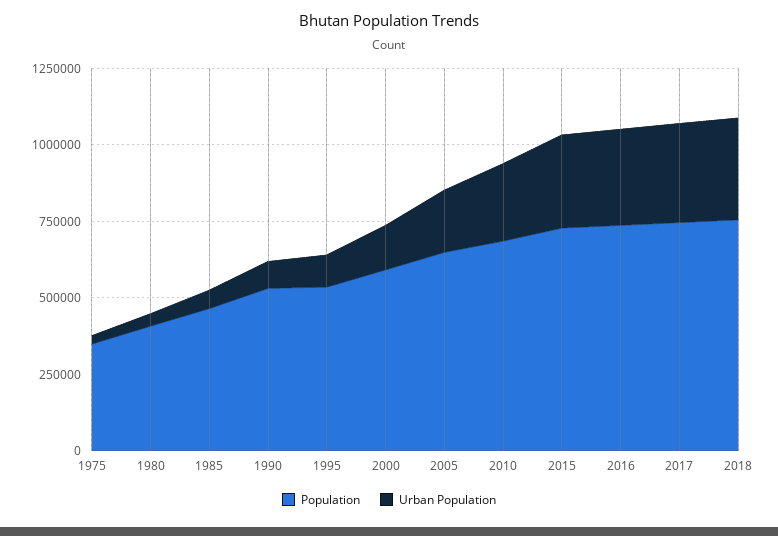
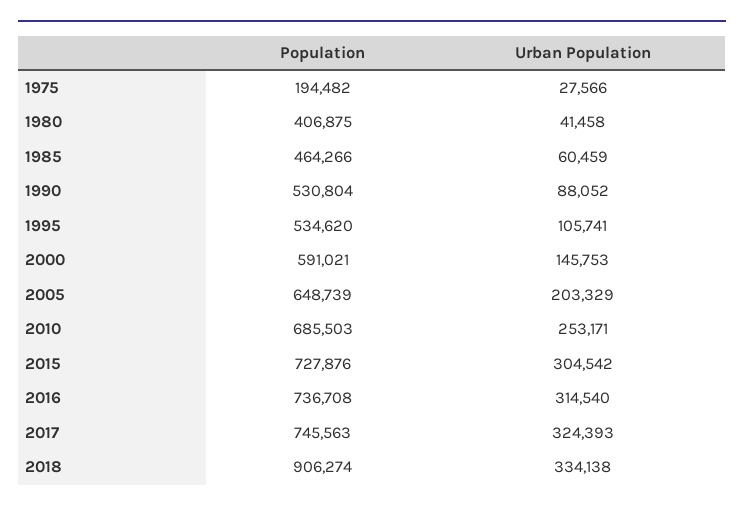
  {
    "Population": {
-     "1975": 350000,
+     "1975": 194482,
      "1980": 406875,
      "1985": 464266,
      "1990": 530804,
      "1995": 534620,
      "2000": 591021,
      "2005": 648739,
      "2010": 685503,
      "2015": 727876,
      "2016": 736708,
      "2017": 745563,
-     "2018": 750000
+     "2018": 906274
    },
    "Urban Population": {
      "1975": 27566,
      "1980": 41458,
      "1985": 60459,
      "1990": 88052,
      "1995": 105741,
      "2000": 145753,
      "2005": 203329,
      "2010": 253171,
      "2015": 304542,
      "2016": 314540,
      "2017": 324393,
      "2018": 334138
    }
  }

